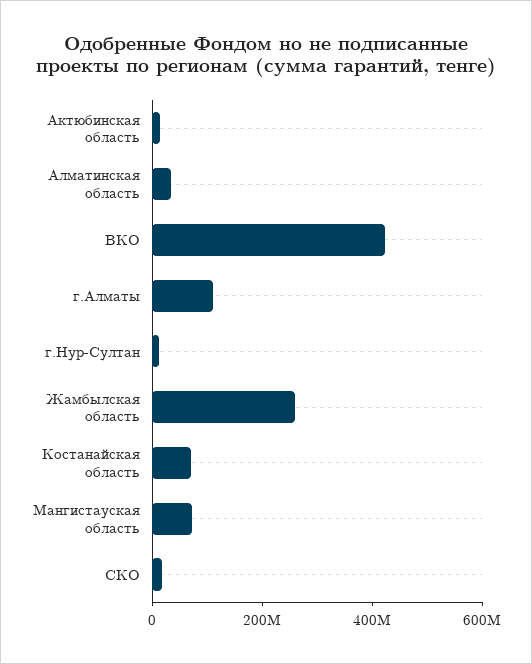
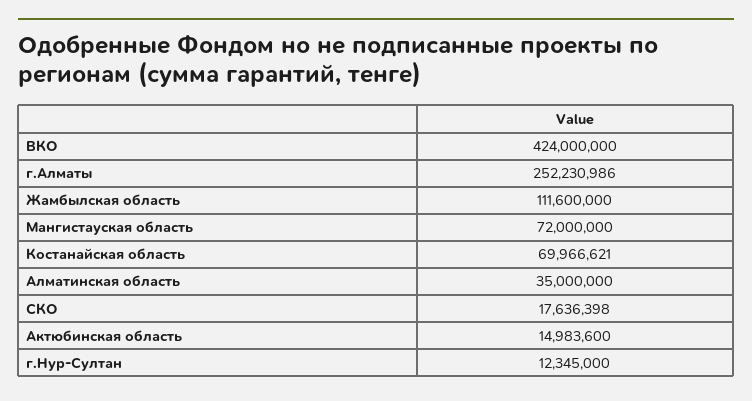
  {
    "Актюбинская область": 14983600,
    "Алматинская область": 35000000,
    "ВКО": 424000000,
-   "г.Алматы": 100000000,
+   "г.Алматы": 252230986,
    "г.Нур-Султан": 12345000,
-   "Жамбылская область": 250000000,
+   "Жамбылская область": 111600000,
    "Костанайская область": 69966621,
    "Мангистауская область": 72000000,
    "СКО": 17636398
  }

